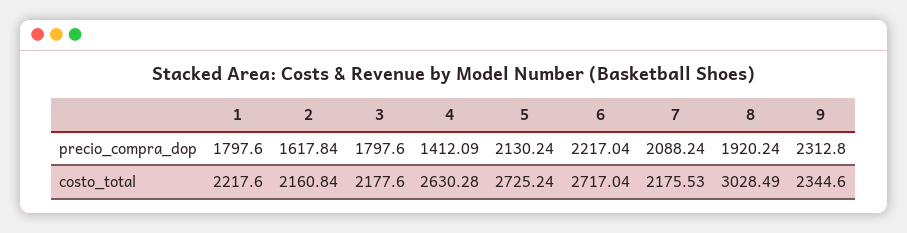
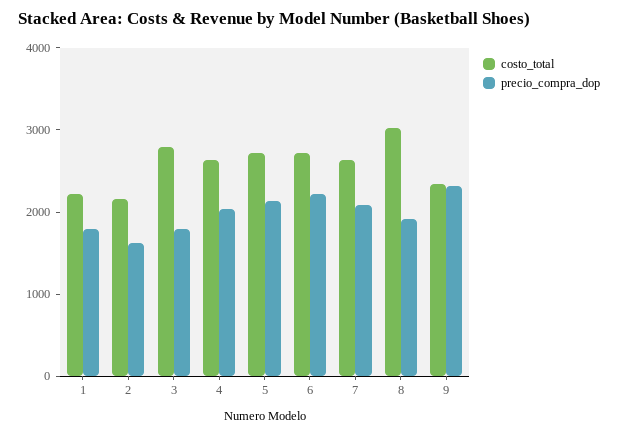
  {
    "precio_compra_dop": {
      "1": 1797.6,
      "2": 1617.84,
      "3": 1797.6,
-     "4": 1412.09,
+     "4": 2000,
      "5": 2130.24,
      "6": 2217.04,
      "7": 2088.24,
      "8": 1920.24,
      "9": 2312.8
    },
    "costo_total": {
      "1": 2217.6,
      "2": 2160.84,
-     "3": 2177.6,
+     "3": 2800,
      "4": 2630.28,
      "5": 2725.24,
      "6": 2717.04,
-     "7": 2175.53,
+     "7": 2600,
      "8": 3028.49,
      "9": 2344.6
    }
  }

